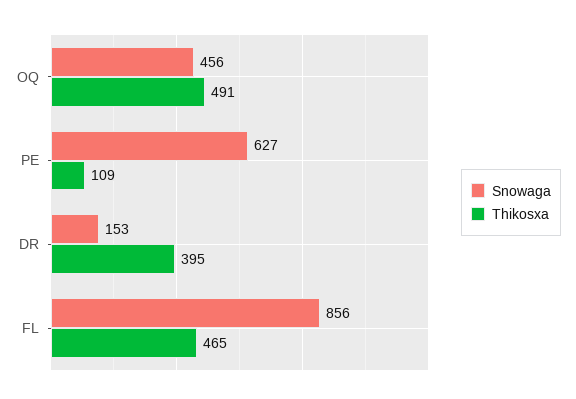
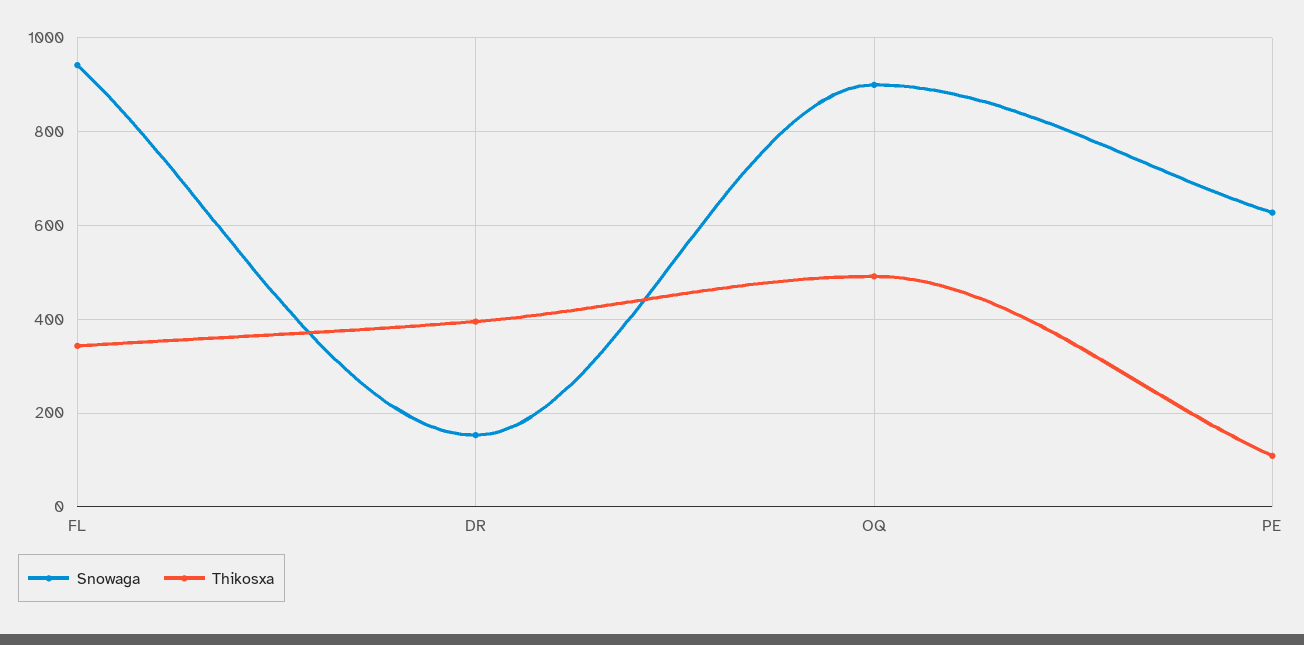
  {
    "Snowaga": {
-     "OQ": 456,
+     "OQ": 900,
      "PE": 627,
      "DR": 153,
-     "FL": 856
+     "FL": 940
    },
    "Thikosxa": {
      "OQ": 491,
      "PE": 109,
      "DR": 395,
-     "FL": 465
+     "FL": 340
    }
  }

